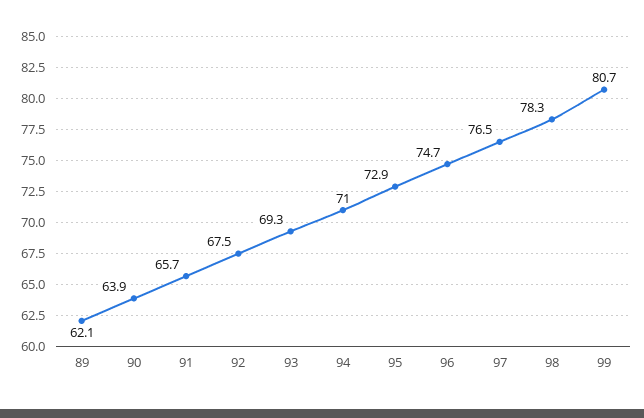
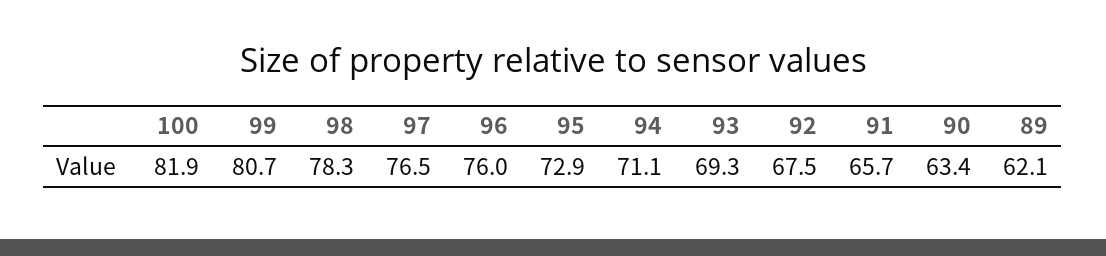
  {
    "89": 62.1,
-   "90": 63.9,
+   "90": 63.4,
    "91": 65.7,
    "92": 67.5,
    "93": 69.3,
-   "94": 71,
+   "94": 71.1,
    "95": 72.9,
-   "96": 74.7,
+   "96": 76,
    "97": 76.5,
    "98": 78.3,
-   "99": 80.7
+   "99": 80.7,
+   "100": 81.9
  }

